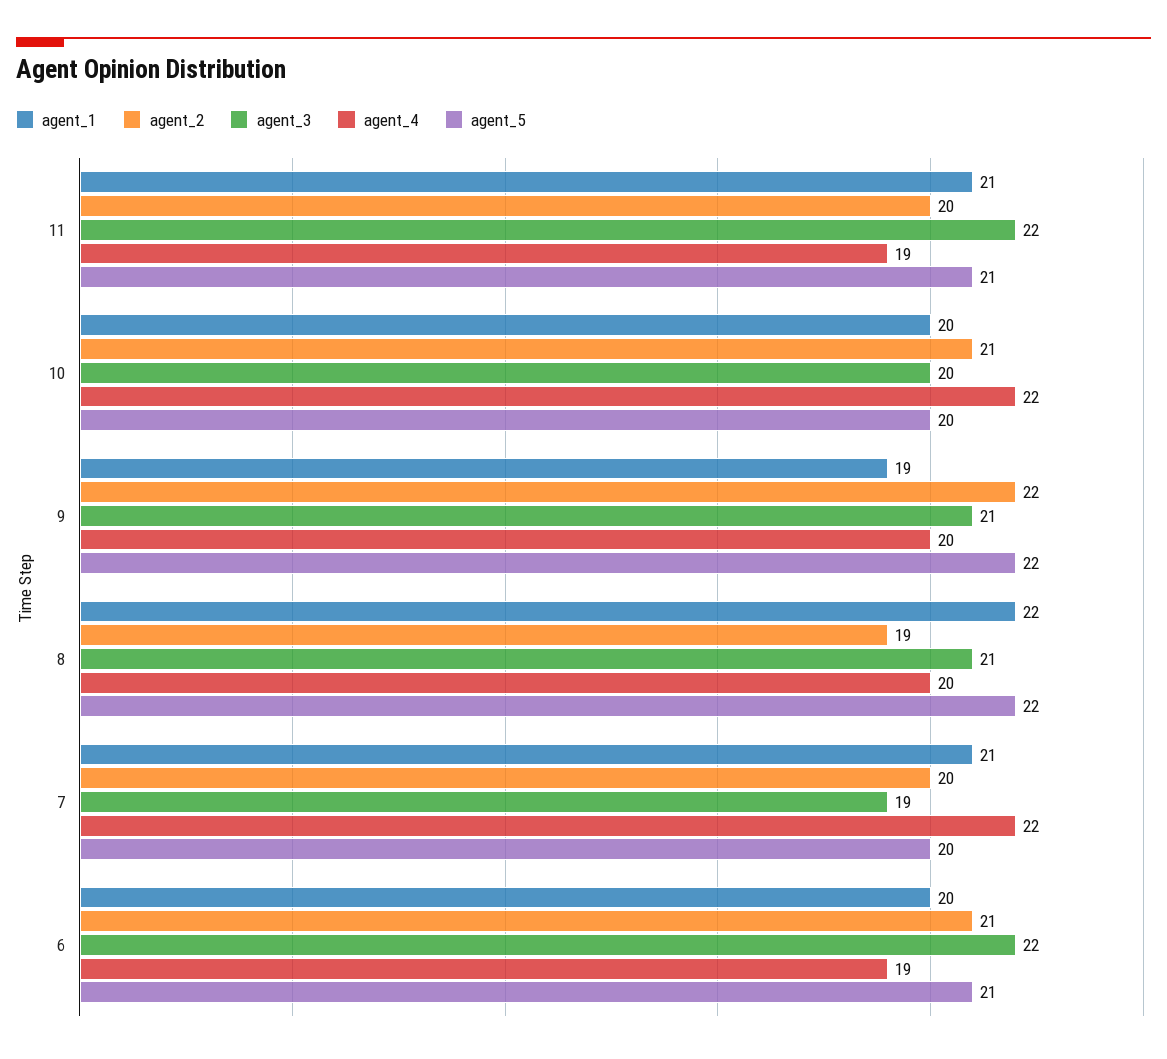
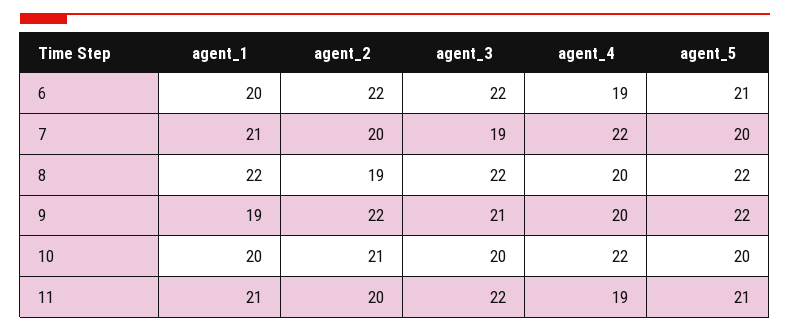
  {
    "agent_1": {
      "11": 21,
      "10": 20,
      "9": 19,
      "8": 22,
      "7": 21,
      "6": 20
    },
    "agent_2": {
      "11": 20,
      "10": 21,
      "9": 22,
      "8": 19,
      "7": 20,
-     "6": 21
+     "6": 22
    },
    "agent_3": {
      "11": 22,
      "10": 20,
      "9": 21,
-     "8": 21,
+     "8": 22,
      "7": 19,
      "6": 22
    },
    "agent_4": {
      "11": 19,
      "10": 22,
      "9": 20,
      "8": 20,
      "7": 22,
      "6": 19
    },
    "agent_5": {
      "11": 21,
      "10": 20,
      "9": 22,
      "8": 22,
      "7": 20,
      "6": 21
    }
  }

